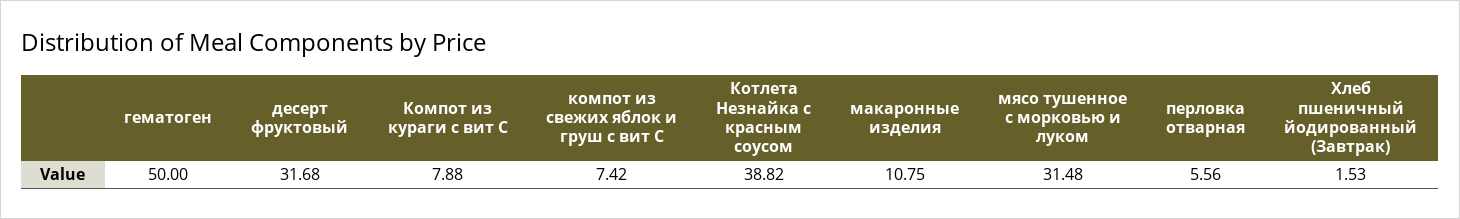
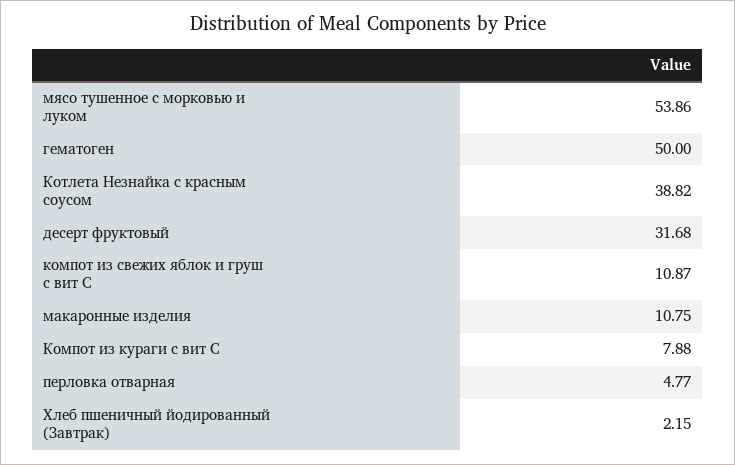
  {
    "гематоген": 50,
    "десерт фруктовый": 31.68,
    "Компот из кураги с вит С": 7.88,
-   "компот из свежих яблок и груш с вит С": 7.42,
+   "компот из свежих яблок и груш с вит С": 10.87,
    "Котлета Незнайка с красным соусом": 38.82,
    "макаронные изделия": 10.75,
-   "мясо тушенное с морковью и луком": 31.48,
+   "мясо тушенное с морковью и луком": 53.86,
-   "перловка отварная": 5.56,
+   "перловка отварная": 4.77,
-   "Хлеб пшеничный йодированный (Завтрак)": 1.53
+   "Хлеб пшеничный йодированный (Завтрак)": 2.15
  }

